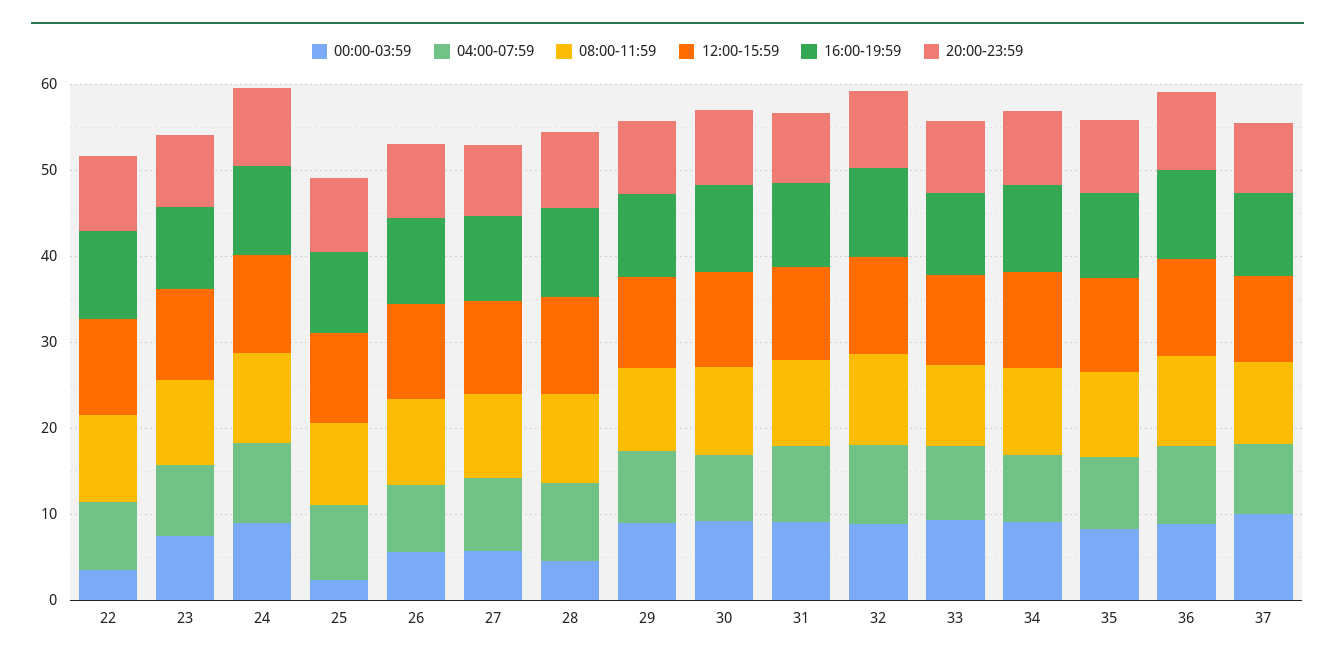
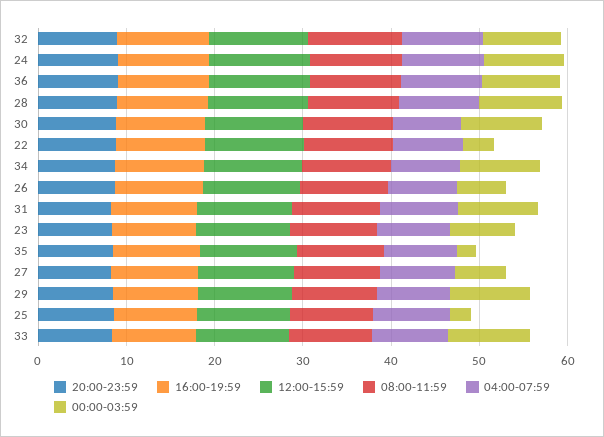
  {
    "00:00-03:59": {
      "22": 4,
      "23": 8,
      "24": 10,
      "25": 2,
      "26": 6,
      "27": 6,
-     "28": 4,
+     "28": 10,
      "29": 10,
      "30": 10,
      "31": 10,
      "32": 8,
      "33": 10,
      "34": 10,
-     "35": 8,
+     "35": 2,
-     "36": 8,
+     "36": 8
-     "37": 10
    },
    "04:00-07:59": {
      "22": 8,
      "23": 8,
      "24": 10,
      "25": 8,
      "26": 8,
      "27": 8,
      "28": 10,
      "29": 8,
      "30": 8,
      "31": 8,
      "32": 10,
      "33": 8,
      "34": 8,
      "35": 8,
-     "36": 10,
+     "36": 10
-     "37": 8
    },
    "08:00-11:59": {
      "22": 10,
      "23": 10,
      "24": 10,
      "25": 10,
      "26": 10,
      "27": 10,
      "28": 10,
      "29": 10,
      "30": 10,
      "31": 10,
      "32": 10,
      "33": 10,
      "34": 10,
      "35": 10,
-     "36": 10,
+     "36": 10
-     "37": 10
    },
    "12:00-15:59": {
      "22": 12,
      "23": 10,
      "24": 12,
      "25": 10,
      "26": 10,
      "27": 10,
      "28": 12,
      "29": 10,
      "30": 12,
      "31": 10,
      "32": 12,
      "33": 10,
      "34": 12,
      "35": 10,
-     "36": 12,
+     "36": 12
-     "37": 10
    },
    "16:00-19:59": {
      "22": 10,
      "23": 10,
      "24": 10,
      "25": 10,
      "26": 10,
      "27": 10,
      "28": 10,
      "29": 10,
      "30": 10,
      "31": 10,
      "32": 10,
      "33": 10,
      "34": 10,
      "35": 10,
-     "36": 10,
+     "36": 10
-     "37": 10
    },
    "20:00-23:59": {
      "22": 8,
      "23": 8,
      "24": 10,
      "25": 8,
      "26": 8,
      "27": 8,
      "28": 8,
      "29": 8,
      "30": 8,
      "31": 8,
      "32": 8,
      "33": 8,
      "34": 8,
      "35": 8,
-     "36": 10,
+     "36": 10
-     "37": 8
    }
  }

